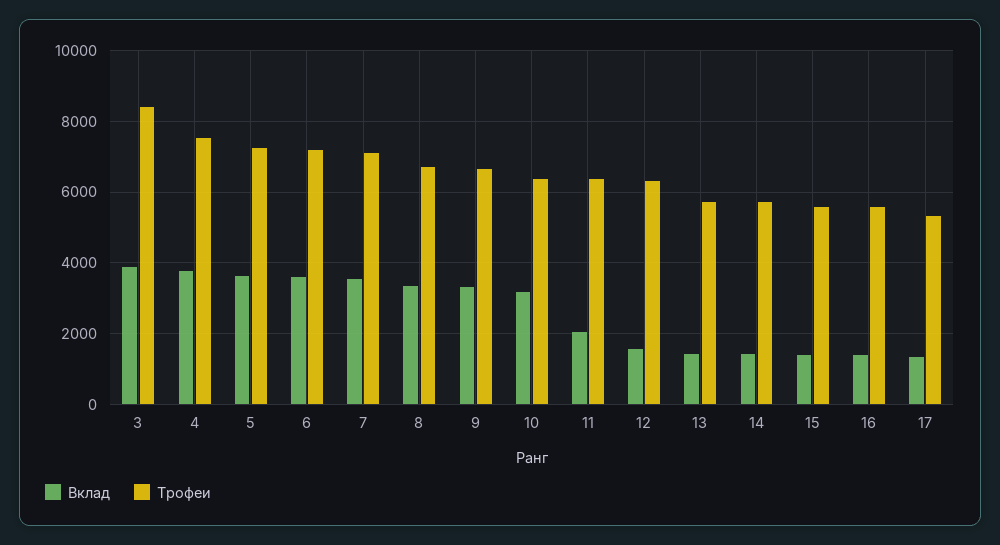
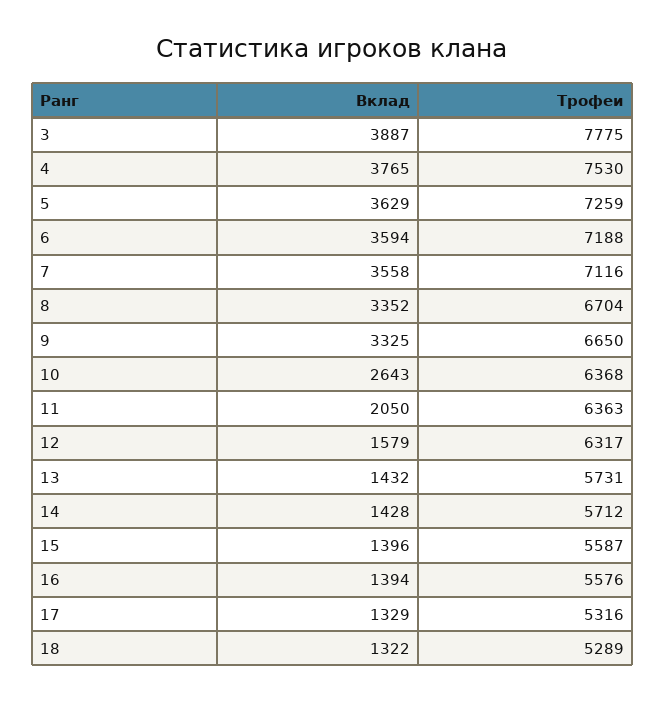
  {
    "Вклад": {
      "3": 3887,
      "4": 3765,
      "5": 3629,
      "6": 3594,
      "7": 3558,
      "8": 3352,
      "9": 3325,
-     "10": 3200,
+     "10": 2643,
      "11": 2050,
      "12": 1579,
      "13": 1432,
      "14": 1428,
      "15": 1396,
      "16": 1394,
-     "17": 1329
+     "17": 1329,
+     "18": 1322
    },
    "Трофеи": {
-     "3": 8400,
+     "3": 7775,
      "4": 7530,
      "5": 7259,
      "6": 7188,
      "7": 7116,
      "8": 6704,
      "9": 6650,
      "10": 6368,
      "11": 6363,
      "12": 6317,
      "13": 5731,
      "14": 5712,
      "15": 5587,
      "16": 5576,
-     "17": 5316
+     "17": 5316,
+     "18": 5289
    }
  }

